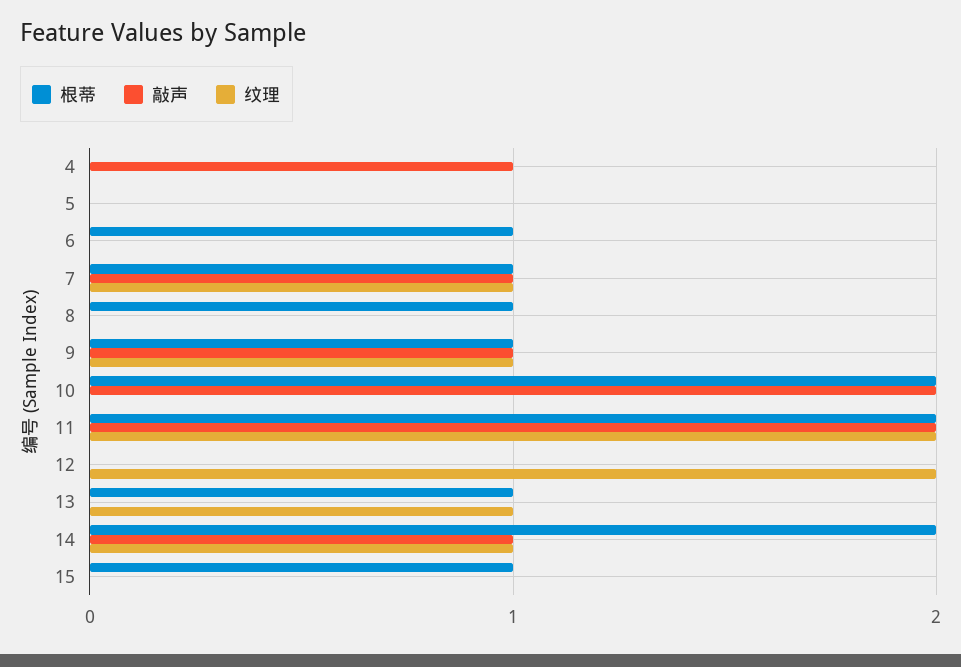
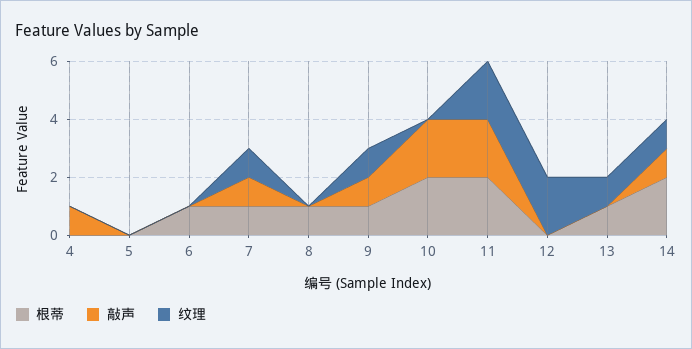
  {
    "根蒂": {
      "4": 0,
      "5": 0,
      "6": 1,
      "7": 1,
      "8": 1,
      "9": 1,
      "10": 2,
      "11": 2,
      "12": 0,
      "13": 1,
-     "14": 2,
+     "14": 2
-     "15": 1
    },
    "敲声": {
      "4": 1,
      "5": 0,
      "6": 0,
      "7": 1,
      "8": 0,
      "9": 1,
      "10": 2,
      "11": 2,
      "12": 0,
      "13": 0,
-     "14": 1,
+     "14": 1
-     "15": 0
    },
    "纹理": {
      "4": 0,
      "5": 0,
      "6": 0,
      "7": 1,
      "8": 0,
      "9": 1,
      "10": 0,
      "11": 2,
      "12": 2,
      "13": 1,
-     "14": 1,
+     "14": 1
-     "15": 0
    }
  }

